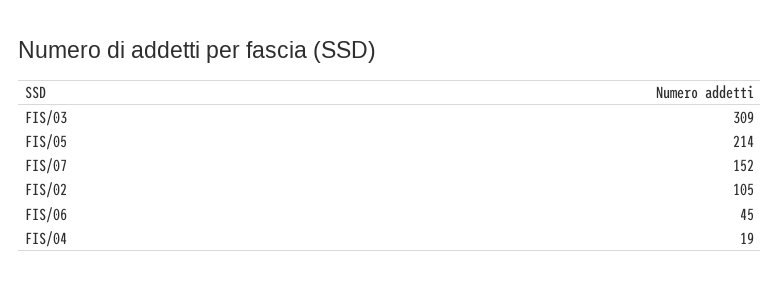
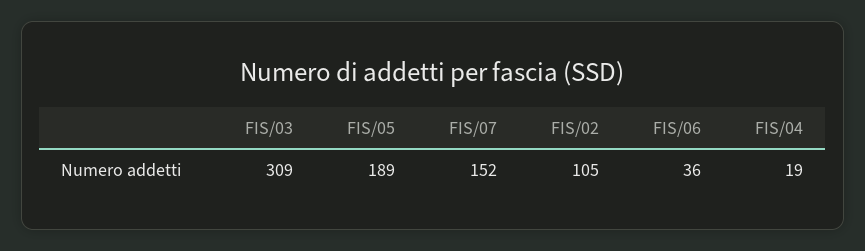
  {
    "FIS/03": 309,
-   "FIS/05": 214,
+   "FIS/05": 189,
    "FIS/07": 152,
    "FIS/02": 105,
-   "FIS/06": 45,
+   "FIS/06": 36,
    "FIS/04": 19
  }

